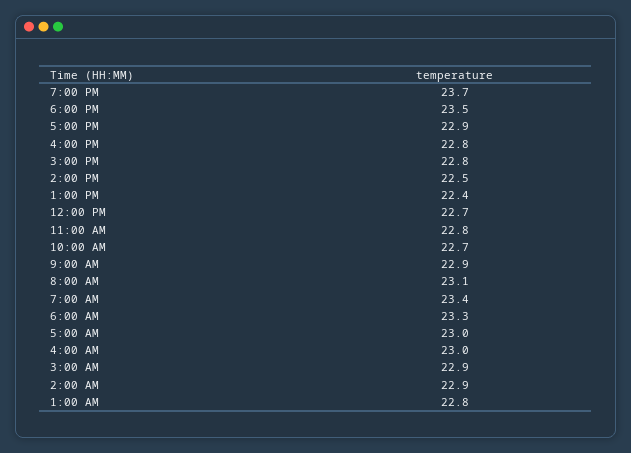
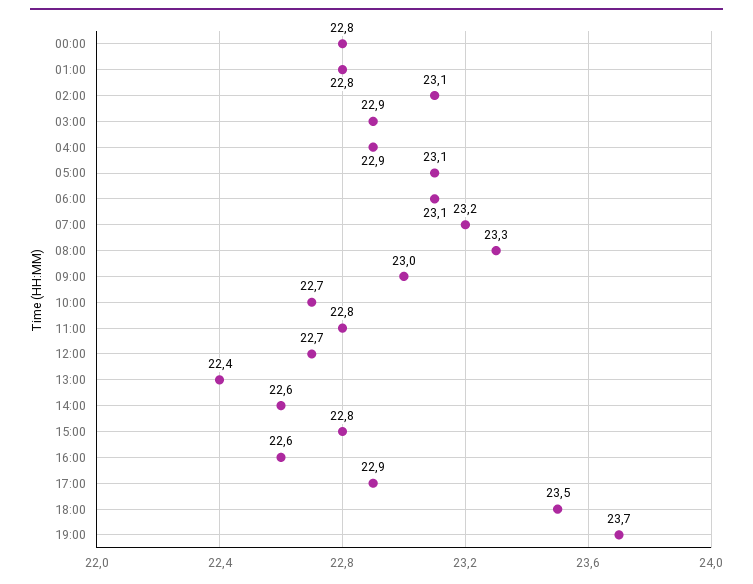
  {
    "7:00 PM": 23.7,
    "6:00 PM": 23.5,
    "5:00 PM": 22.9,
-   "4:00 PM": 22.8,
+   "4:00 PM": 22.6,
    "3:00 PM": 22.8,
-   "2:00 PM": 22.5,
+   "2:00 PM": 22.6,
    "1:00 PM": 22.4,
    "12:00 PM": 22.7,
    "11:00 AM": 22.8,
    "10:00 AM": 22.7,
-   "9:00 AM": 22.9,
+   "9:00 AM": 23,
-   "8:00 AM": 23.1,
+   "8:00 AM": 23.3,
-   "7:00 AM": 23.4,
+   "7:00 AM": 23.2,
-   "6:00 AM": 23.3,
+   "6:00 AM": 23.1,
-   "5:00 AM": 23,
+   "5:00 AM": 23.1,
-   "4:00 AM": 23,
+   "4:00 AM": 22.9,
    "3:00 AM": 22.9,
-   "2:00 AM": 22.9,
+   "2:00 AM": 23.1,
-   "1:00 AM": 22.8
+   "1:00 AM": 22.8,
+   "00:00": 22.8
  }

